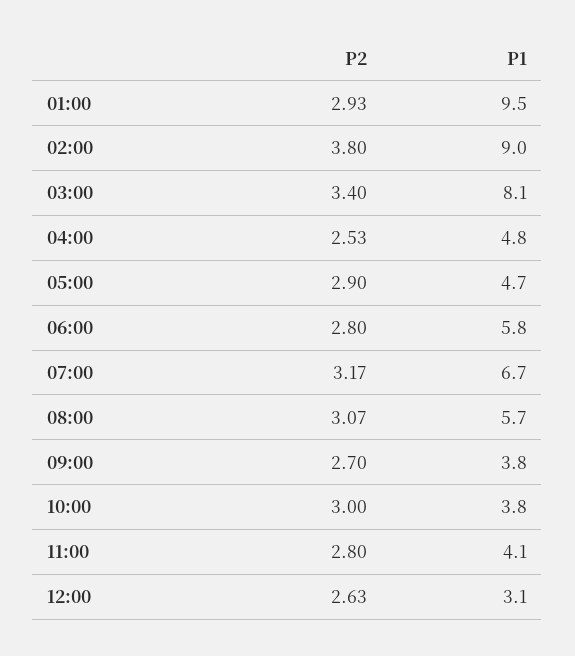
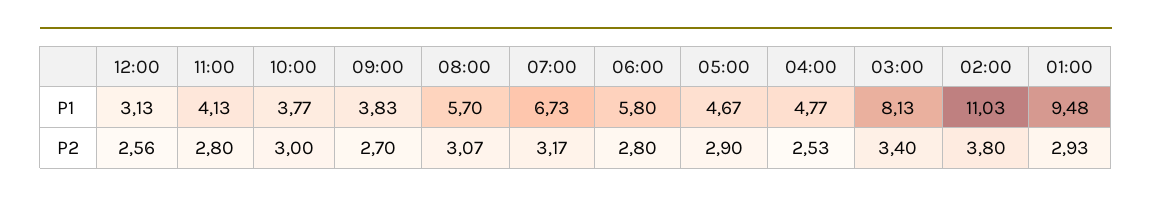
  {
    "P2": {
      "01:00": 2.93,
      "02:00": 3.8,
      "03:00": 3.4,
      "04:00": 2.53,
      "05:00": 2.9,
      "06:00": 2.8,
      "07:00": 3.17,
      "08:00": 3.07,
      "09:00": 2.7,
      "10:00": 3,
      "11:00": 2.8,
-     "12:00": 2.63
+     "12:00": 2.56
    },
    "P1": {
      "01:00": 9.48,
-     "02:00": 9,
+     "02:00": 11.03,
      "03:00": 8.13,
      "04:00": 4.77,
      "05:00": 4.67,
      "06:00": 5.8,
      "07:00": 6.73,
      "08:00": 5.7,
      "09:00": 3.83,
      "10:00": 3.77,
      "11:00": 4.13,
      "12:00": 3.13
    }
  }

